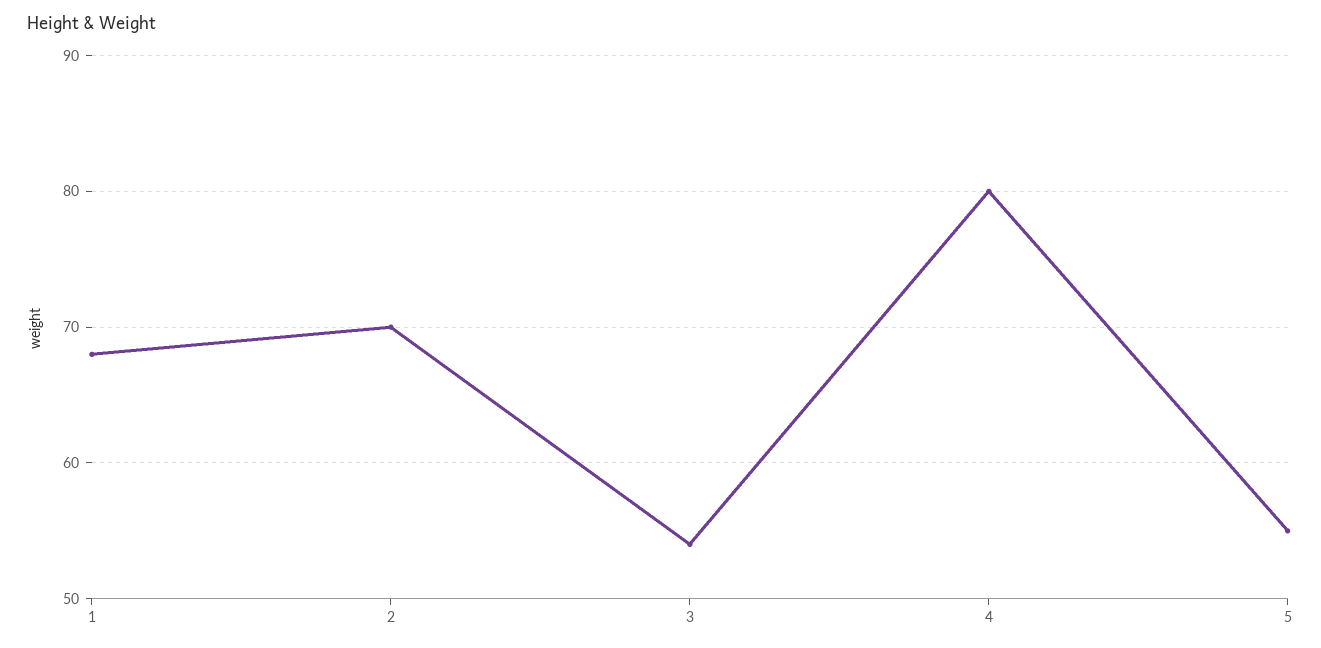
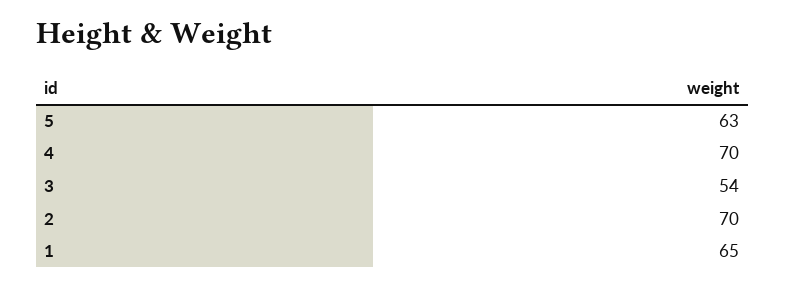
  {
-   "1": 68,
+   "1": 65,
    "2": 70,
    "3": 54,
-   "4": 80,
+   "4": 70,
-   "5": 55
+   "5": 63
  }

